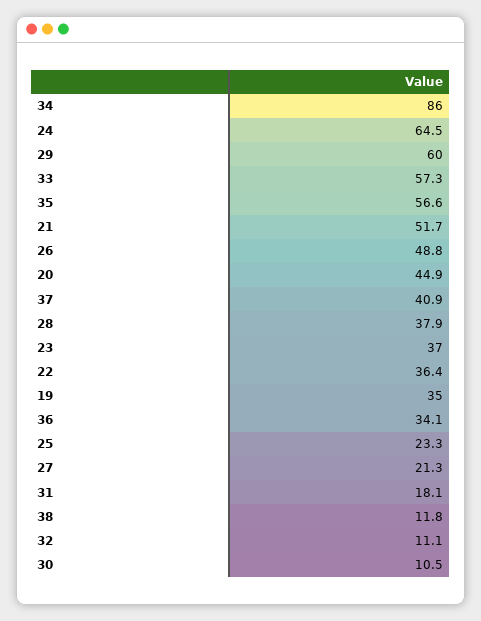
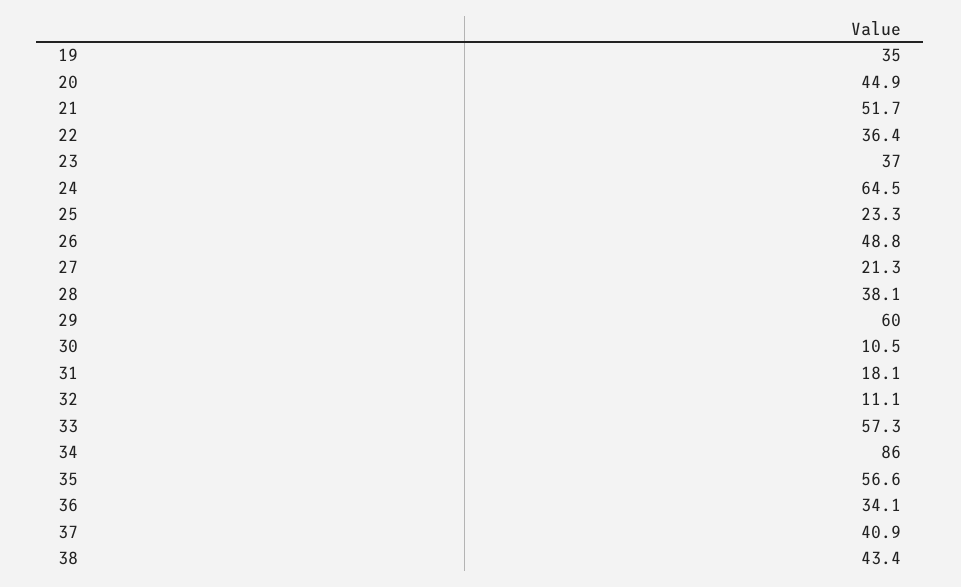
  {
    "34": 86,
    "24": 64.5,
    "29": 60,
    "33": 57.3,
    "35": 56.6,
    "21": 51.7,
    "26": 48.8,
    "20": 44.9,
    "37": 40.9,
-   "28": 37.9,
+   "28": 38.1,
    "23": 37,
    "22": 36.4,
    "19": 35,
    "36": 34.1,
    "25": 23.3,
    "27": 21.3,
    "31": 18.1,
-   "38": 11.8,
+   "38": 43.4,
    "32": 11.1,
    "30": 10.5
  }

